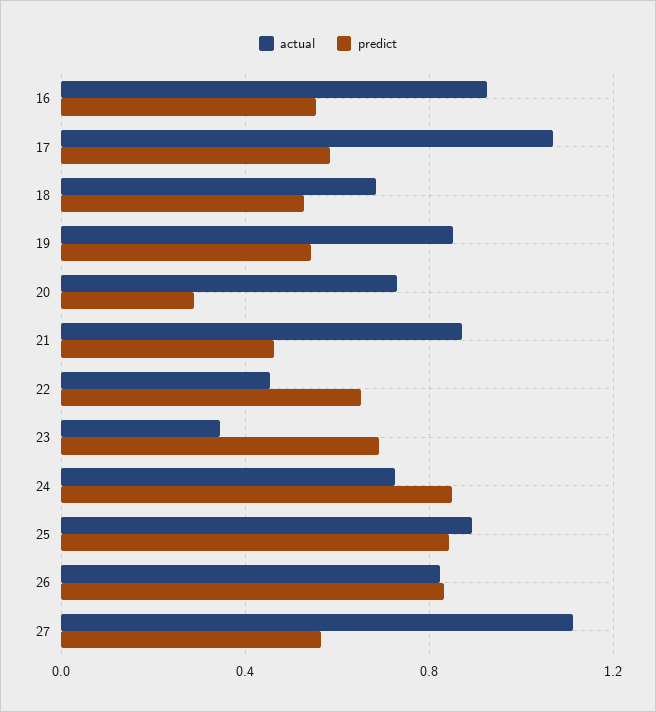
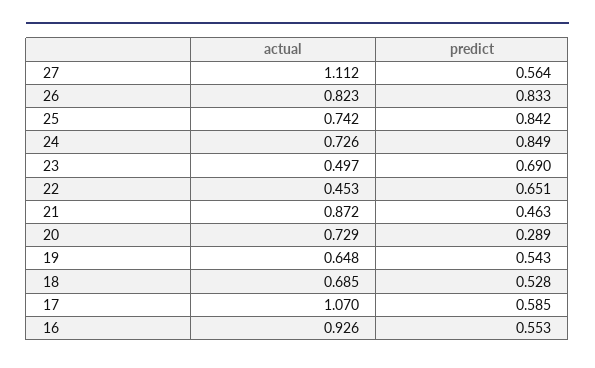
  {
    "actual": {
      "16": 0.926,
      "17": 1.07,
      "18": 0.685,
-     "19": 0.85,
+     "19": 0.648,
      "20": 0.729,
      "21": 0.872,
      "22": 0.453,
-     "23": 0.35,
+     "23": 0.497,
      "24": 0.726,
-     "25": 0.9,
+     "25": 0.742,
      "26": 0.823,
      "27": 1.112
    },
    "predict": {
      "16": 0.553,
      "17": 0.585,
      "18": 0.528,
      "19": 0.543,
      "20": 0.289,
      "21": 0.463,
      "22": 0.651,
      "23": 0.69,
      "24": 0.849,
      "25": 0.842,
      "26": 0.833,
      "27": 0.564
    }
  }

